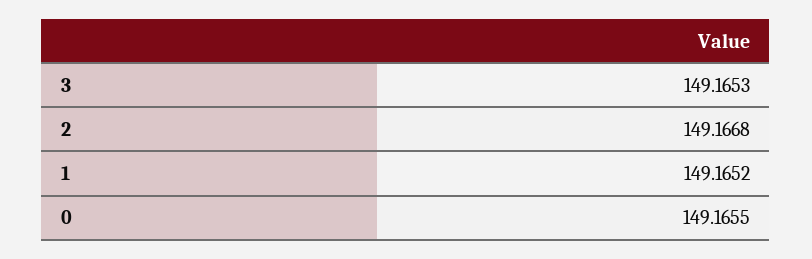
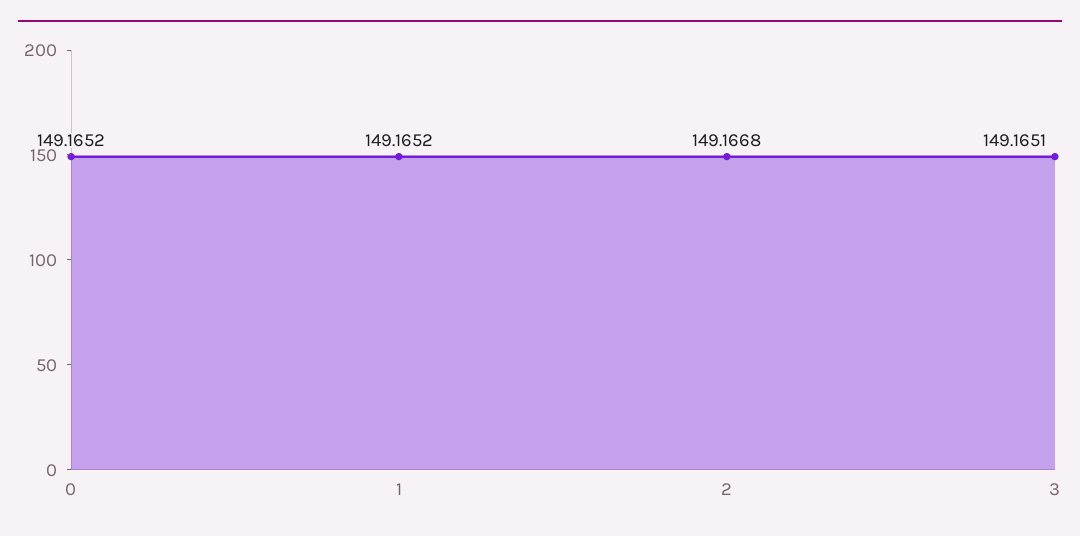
  {
-   "3": 149.1653,
+   "3": 149.1651,
    "2": 149.1668,
    "1": 149.1652,
-   "0": 149.1655
+   "0": 149.1652
  }

